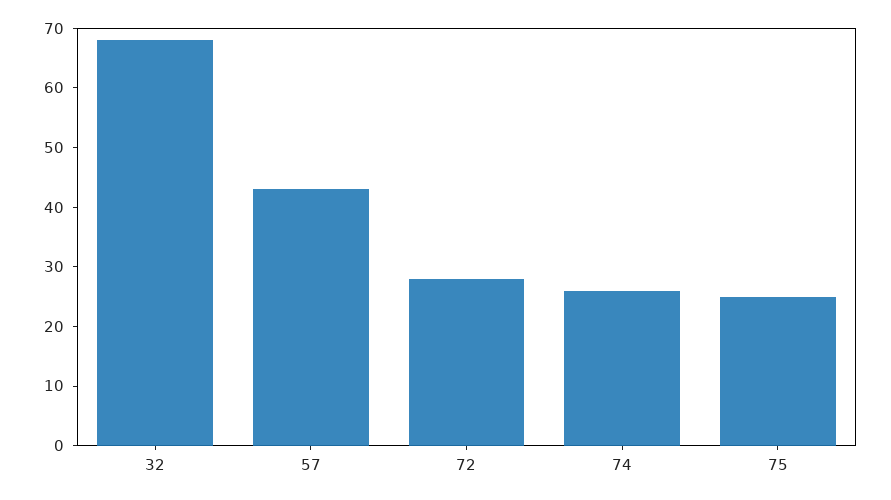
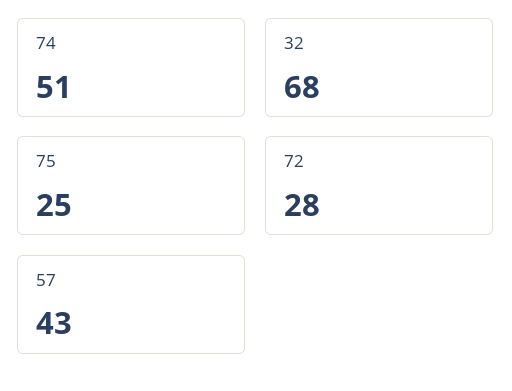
  {
    "32": 68,
    "57": 43,
    "72": 28,
-   "74": 25,
+   "74": 51,
    "75": 25
  }

